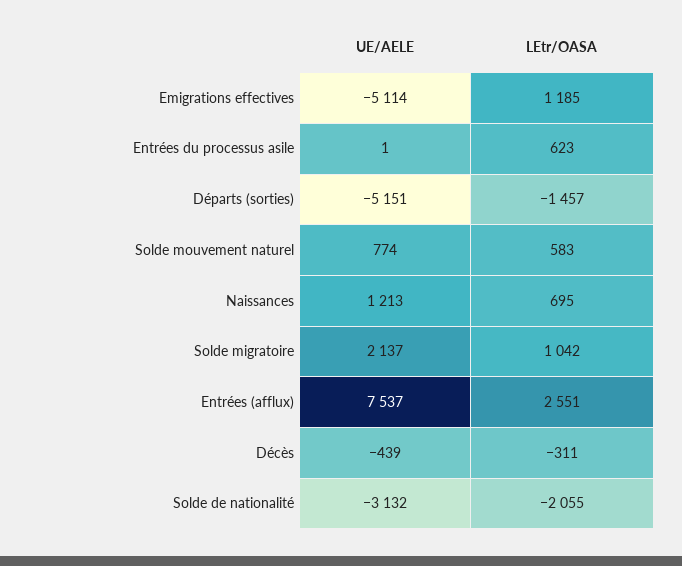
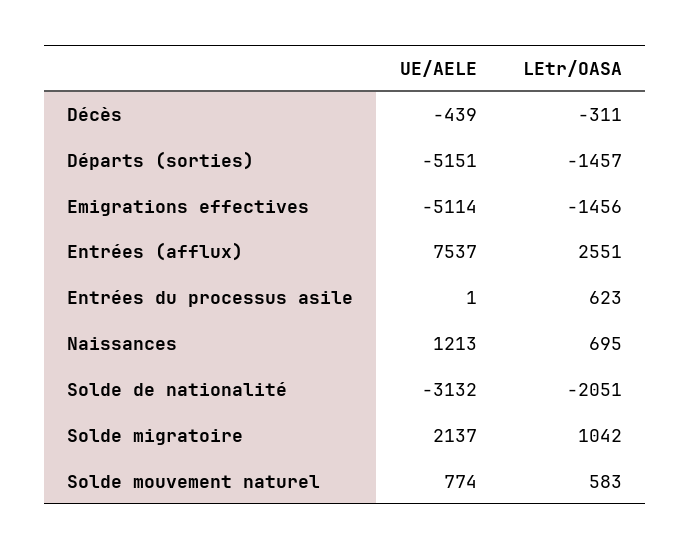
  {
    "UE/AELE": {
      "Emigrations effectives": -5114,
      "Entrées du processus asile": 1,
      "Départs (sorties)": -5151,
      "Solde mouvement naturel": 774,
      "Naissances": 1213,
      "Solde migratoire": 2137,
      "Entrées (afflux)": 7537,
      "Décès": -439,
      "Solde de nationalité": -3132
    },
    "LEtr/OASA": {
-     "Emigrations effectives": 1185,
+     "Emigrations effectives": -1456,
      "Entrées du processus asile": 623,
      "Départs (sorties)": -1457,
      "Solde mouvement naturel": 583,
      "Naissances": 695,
      "Solde migratoire": 1042,
      "Entrées (afflux)": 2551,
      "Décès": -311,
-     "Solde de nationalité": -2055
+     "Solde de nationalité": -2051
    }
  }

